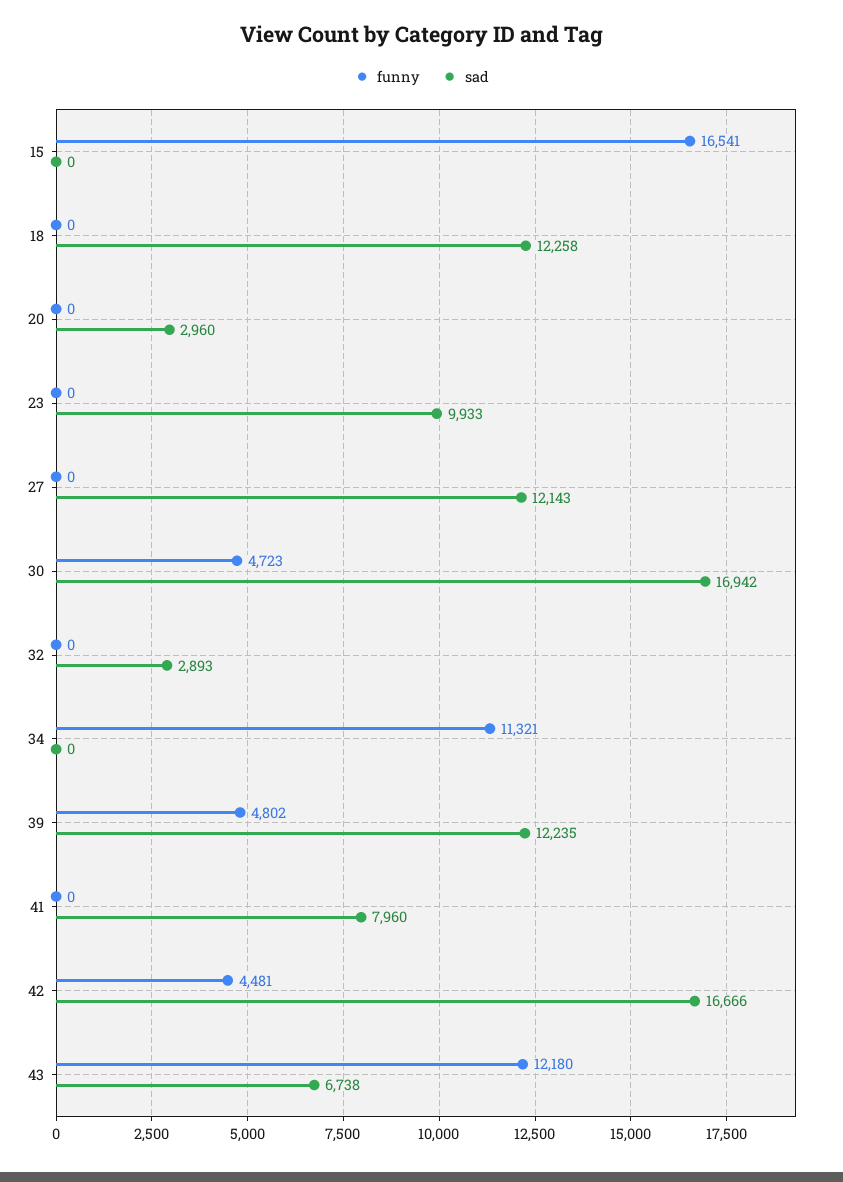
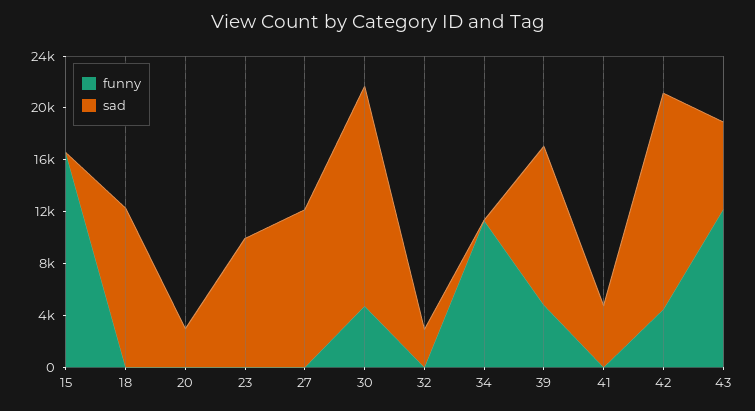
  {
    "funny": {
      "15": 16541,
      "18": 0,
      "20": 0,
      "23": 0,
      "27": 0,
      "30": 4723,
      "32": 0,
      "34": 11321,
      "39": 4802,
      "41": 0,
      "42": 4481,
      "43": 12180
    },
    "sad": {
      "15": 0,
      "18": 12258,
      "20": 2960,
      "23": 9933,
      "27": 12143,
      "30": 16942,
      "32": 2893,
      "34": 0,
      "39": 12235,
-     "41": 7960,
+     "41": 5000,
      "42": 16666,
      "43": 6738
    }
  }

